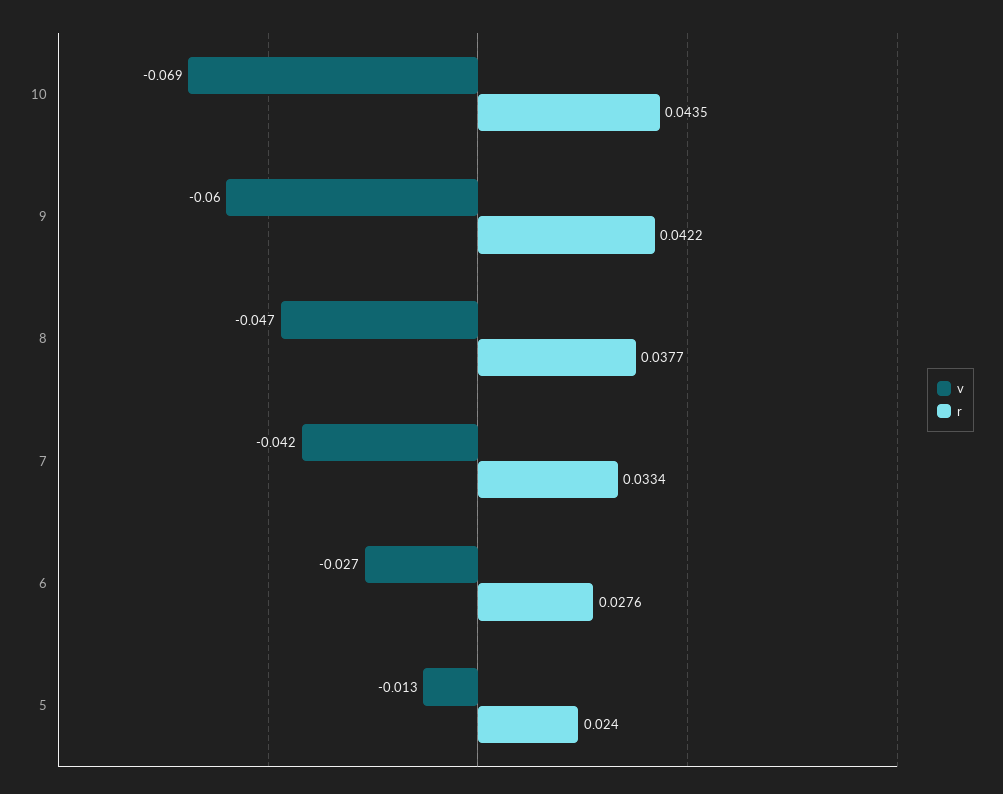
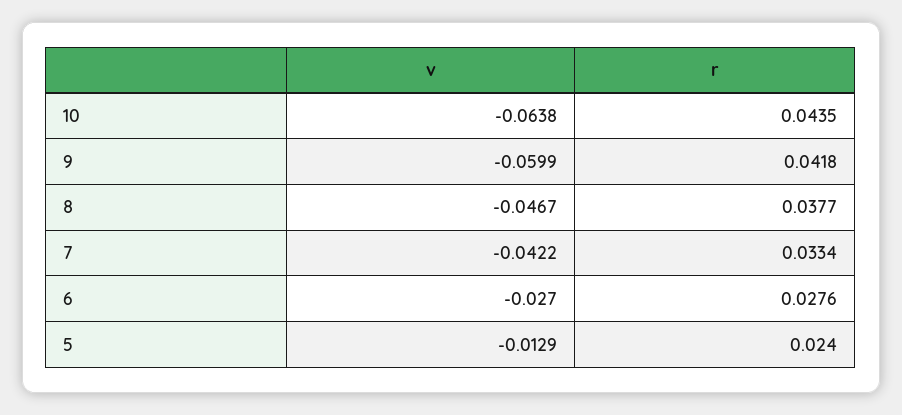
  {
    "v": {
-     "10": -0.069,
+     "10": -0.0638,
      "9": -0.0599,
      "8": -0.0467,
      "7": -0.0422,
      "6": -0.027,
      "5": -0.0129
    },
    "r": {
      "10": 0.0435,
-     "9": 0.0422,
+     "9": 0.0418,
      "8": 0.0377,
      "7": 0.0334,
      "6": 0.0276,
      "5": 0.024
    }
  }

